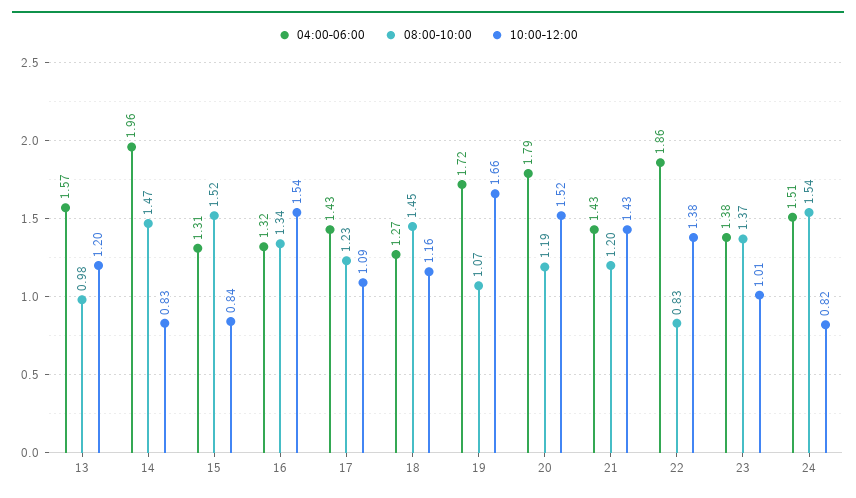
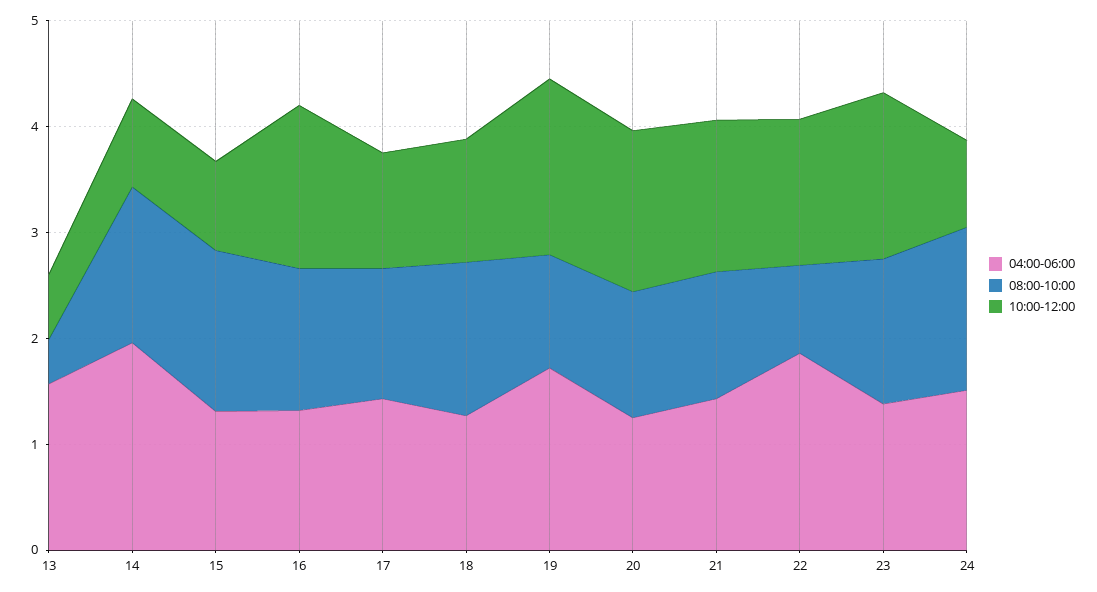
  {
    "04:00-06:00": {
      "13": 1.57,
      "14": 1.96,
      "15": 1.31,
      "16": 1.32,
      "17": 1.43,
      "18": 1.27,
      "19": 1.72,
-     "20": 1.79,
+     "20": 1.2,
      "21": 1.43,
      "22": 1.86,
      "23": 1.38,
      "24": 1.51
    },
    "08:00-10:00": {
-     "13": 0.98,
+     "13": 0.4,
      "14": 1.47,
      "15": 1.52,
      "16": 1.34,
      "17": 1.23,
      "18": 1.45,
      "19": 1.07,
      "20": 1.19,
      "21": 1.2,
      "22": 0.83,
      "23": 1.37,
      "24": 1.54
    },
    "10:00-12:00": {
-     "13": 1.2,
+     "13": 0.6,
      "14": 0.83,
      "15": 0.84,
      "16": 1.54,
      "17": 1.09,
      "18": 1.16,
      "19": 1.66,
      "20": 1.52,
      "21": 1.43,
      "22": 1.38,
-     "23": 1.01,
+     "23": 1.6,
      "24": 0.82
    }
  }

